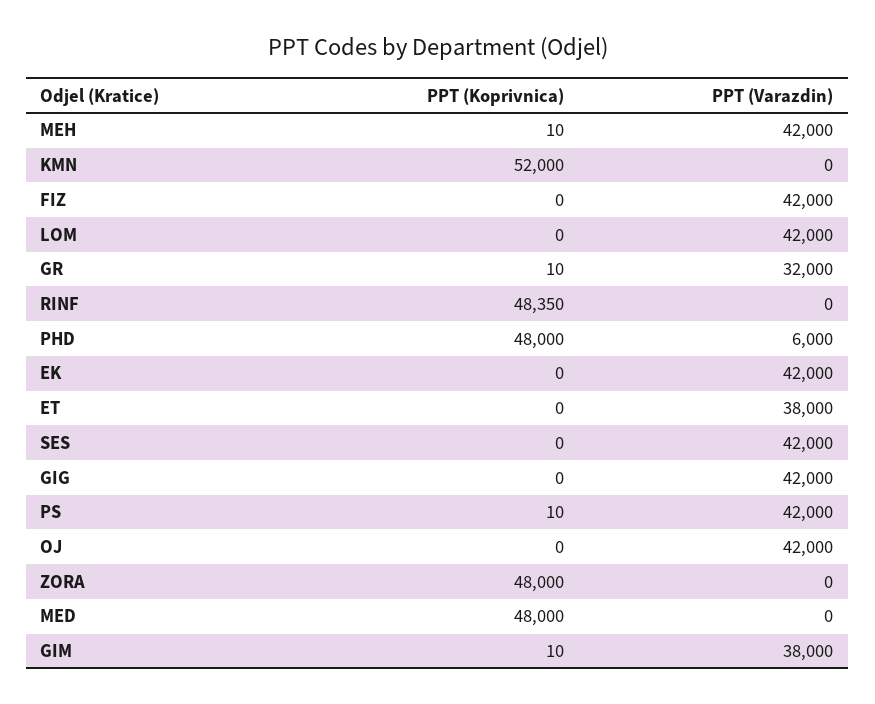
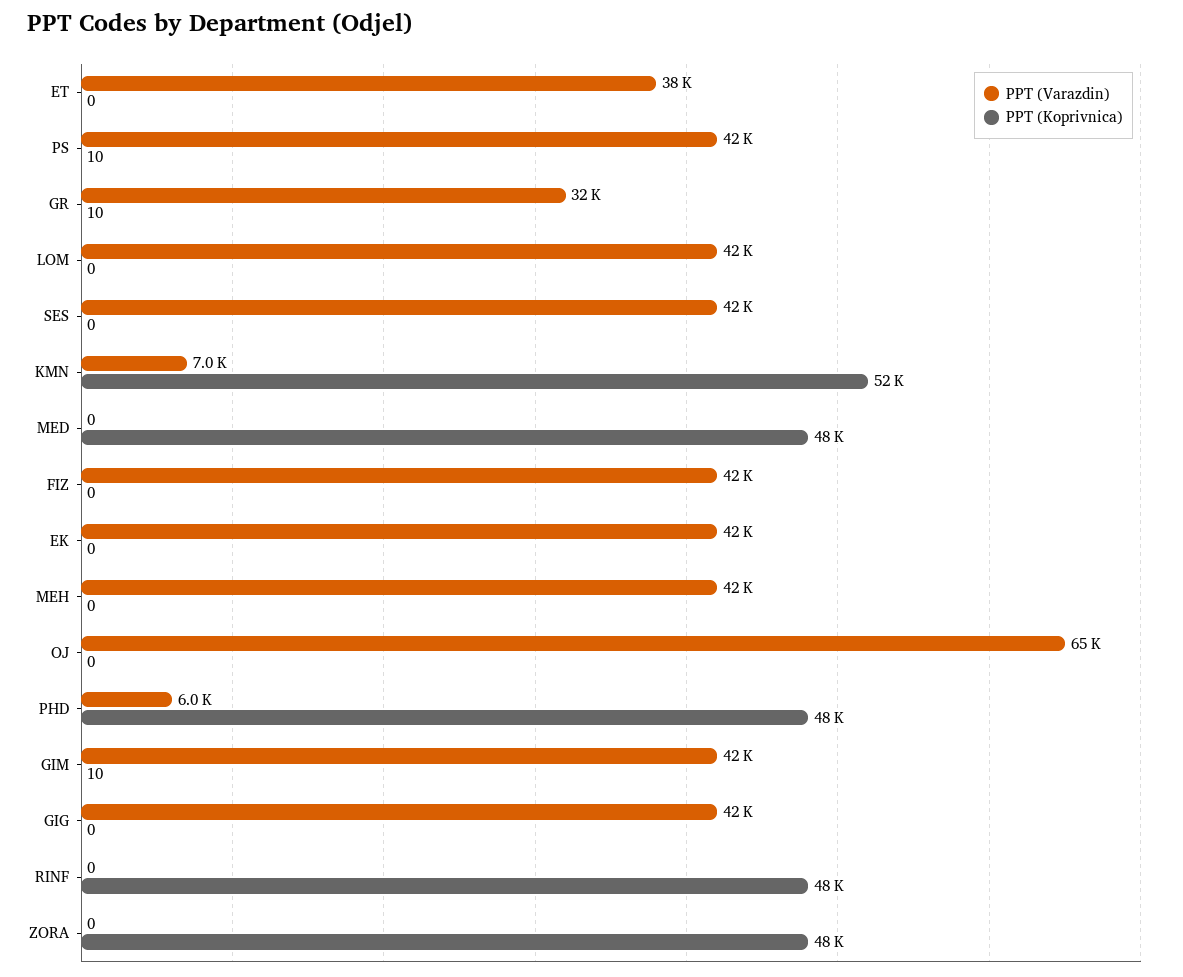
  {
    "PPT (Koprivnica)": {
-     "MEH": 10,
+     "MEH": 0,
      "KMN": 52000,
      "FIZ": 0,
      "LOM": 0,
      "GR": 10,
      "RINF": 48350,
      "PHD": 48000,
      "EK": 0,
      "ET": 0,
      "SES": 0,
      "GIG": 0,
      "PS": 10,
      "OJ": 0,
      "ZORA": 48000,
      "MED": 48000,
      "GIM": 10
    },
    "PPT (Varazdin)": {
      "MEH": 42000,
-     "KMN": 0,
+     "KMN": 7000,
      "FIZ": 42000,
      "LOM": 42000,
      "GR": 32000,
      "RINF": 0,
      "PHD": 6000,
      "EK": 42000,
      "ET": 38000,
      "SES": 42000,
      "GIG": 42000,
      "PS": 42000,
-     "OJ": 42000,
+     "OJ": 65000,
      "ZORA": 0,
      "MED": 0,
-     "GIM": 38000
+     "GIM": 42000
    }
  }

